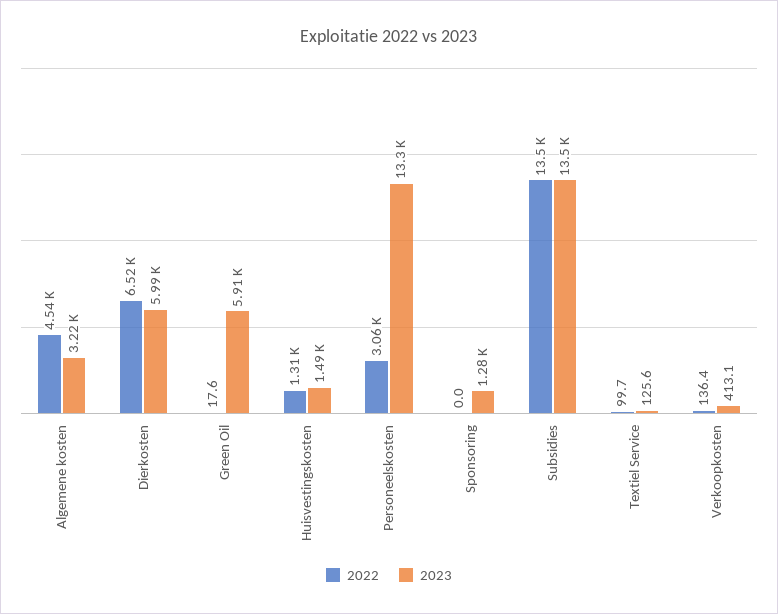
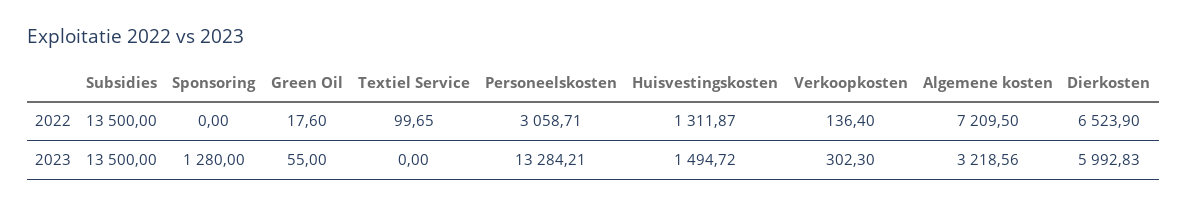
  {
    "2022": {
-     "Algemene kosten": 4540,
+     "Algemene kosten": 7209.5,
      "Dierkosten": 6523.9,
      "Green Oil": 17.6,
      "Huisvestingskosten": 1311.87,
      "Personeelskosten": 3058.71,
      "Sponsoring": 0,
      "Subsidies": 13500,
      "Textiel Service": 99.65,
      "Verkoopkosten": 136.4
    },
    "2023": {
      "Algemene kosten": 3218.56,
      "Dierkosten": 5992.83,
-     "Green Oil": 5910,
+     "Green Oil": 55,
      "Huisvestingskosten": 1494.72,
      "Personeelskosten": 13284.21,
      "Sponsoring": 1280,
      "Subsidies": 13500,
-     "Textiel Service": 125.6,
+     "Textiel Service": 0,
-     "Verkoopkosten": 413.1
+     "Verkoopkosten": 302.3
    }
  }

